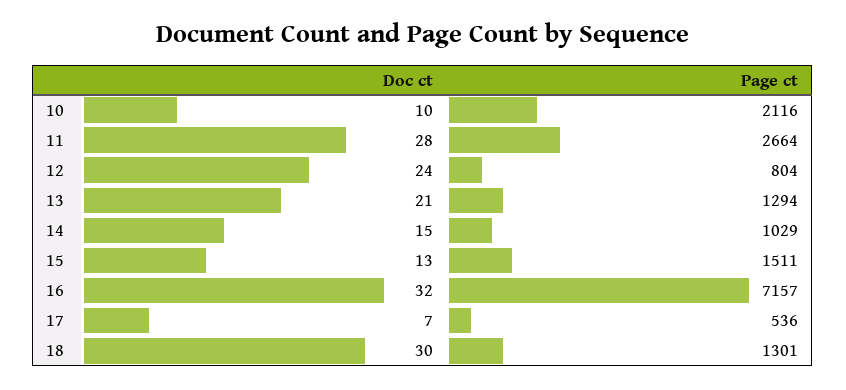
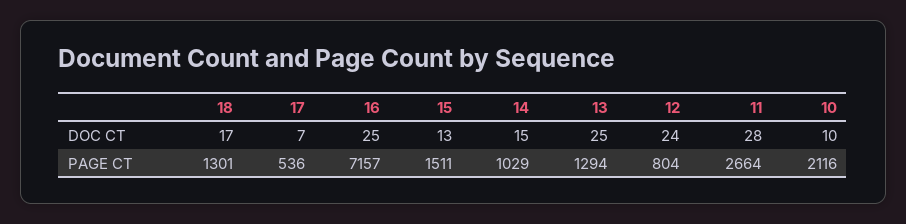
  {
    "Doc ct": {
      "10": 10,
      "11": 28,
      "12": 24,
-     "13": 21,
+     "13": 25,
      "14": 15,
      "15": 13,
-     "16": 32,
+     "16": 25,
      "17": 7,
-     "18": 30
+     "18": 17
    },
    "Page ct": {
      "10": 2116,
      "11": 2664,
      "12": 804,
      "13": 1294,
      "14": 1029,
      "15": 1511,
      "16": 7157,
      "17": 536,
      "18": 1301
    }
  }

